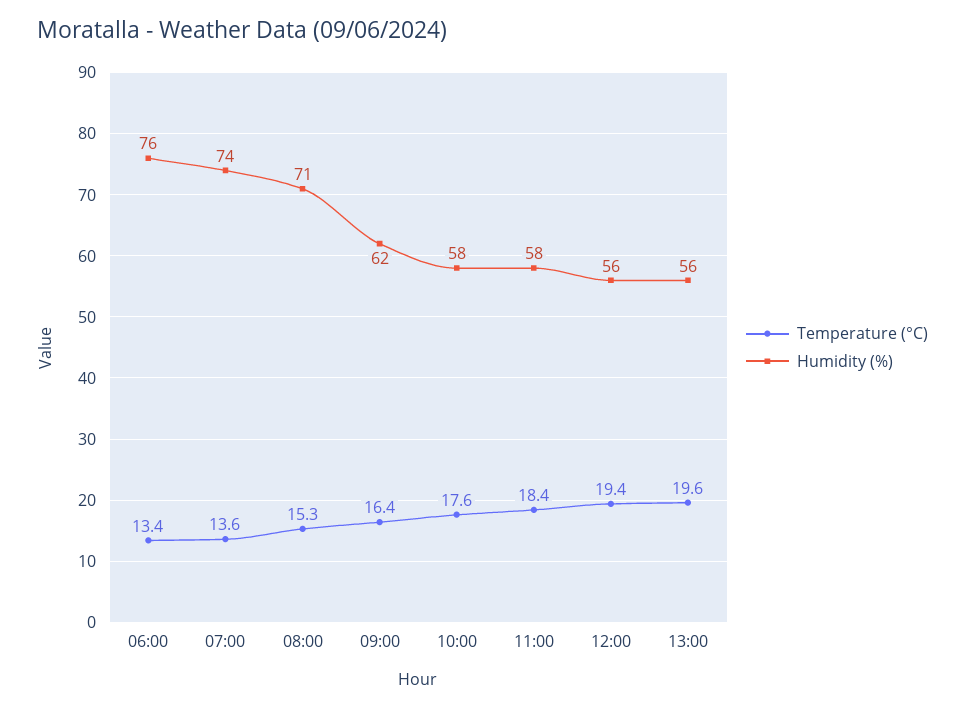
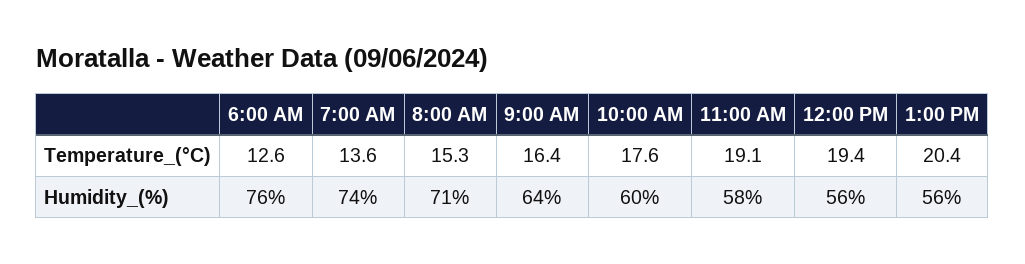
  {
    "Temperature (°C)": {
-     "06:00": 13.4,
+     "06:00": 12.6,
      "07:00": 13.6,
      "08:00": 15.3,
      "09:00": 16.4,
      "10:00": 17.6,
-     "11:00": 18.4,
+     "11:00": 19.1,
      "12:00": 19.4,
-     "13:00": 19.6
+     "13:00": 20.4
    },
    "Humidity (%)": {
      "06:00": 76,
      "07:00": 74,
      "08:00": 71,
-     "09:00": 62,
+     "09:00": 64,
-     "10:00": 58,
+     "10:00": 60,
      "11:00": 58,
      "12:00": 56,
      "13:00": 56
    }
  }

